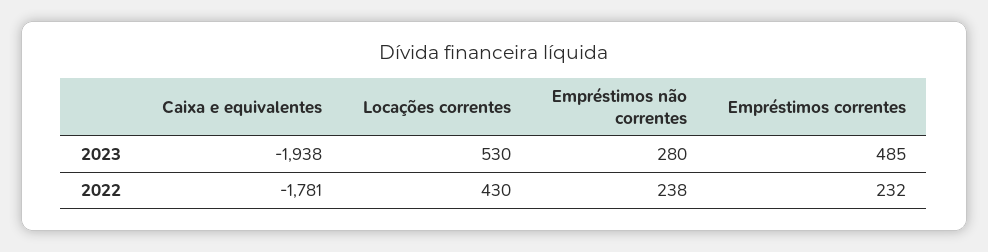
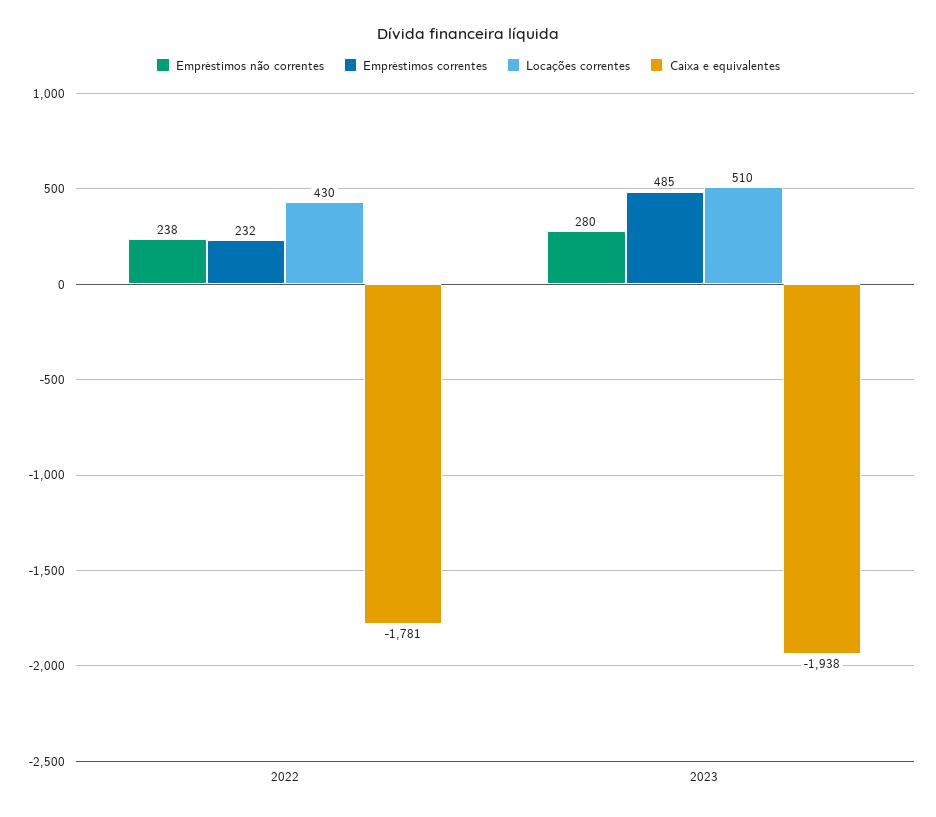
  {
    "Caixa e equivalentes": {
      "2023": -1938,
      "2022": -1781
    },
    "Locações correntes": {
-     "2023": 530,
+     "2023": 510,
      "2022": 430
    },
    "Empréstimos não correntes": {
      "2023": 280,
      "2022": 238
    },
    "Empréstimos correntes": {
      "2023": 485,
      "2022": 232
    }
  }

